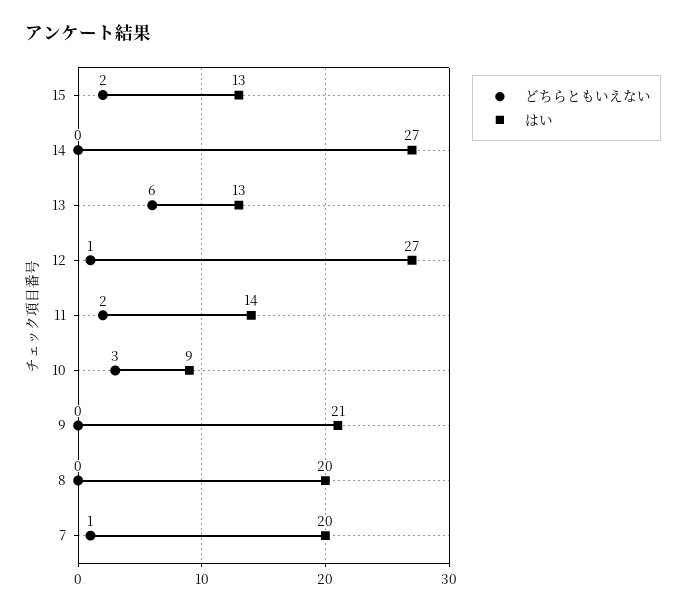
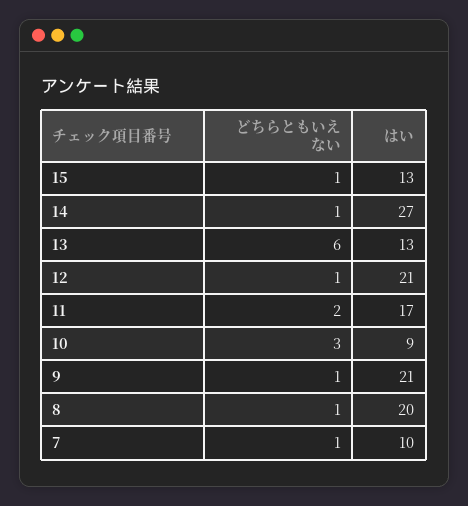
  {
    "どちらともいえない": {
-     "15": 2,
+     "15": 1,
-     "14": 0,
+     "14": 1,
      "13": 6,
      "12": 1,
      "11": 2,
      "10": 3,
-     "9": 0,
+     "9": 1,
-     "8": 0,
+     "8": 1,
      "7": 1
    },
    "はい": {
      "15": 13,
      "14": 27,
      "13": 13,
-     "12": 27,
+     "12": 21,
-     "11": 14,
+     "11": 17,
      "10": 9,
      "9": 21,
      "8": 20,
-     "7": 20
+     "7": 10
    }
  }

